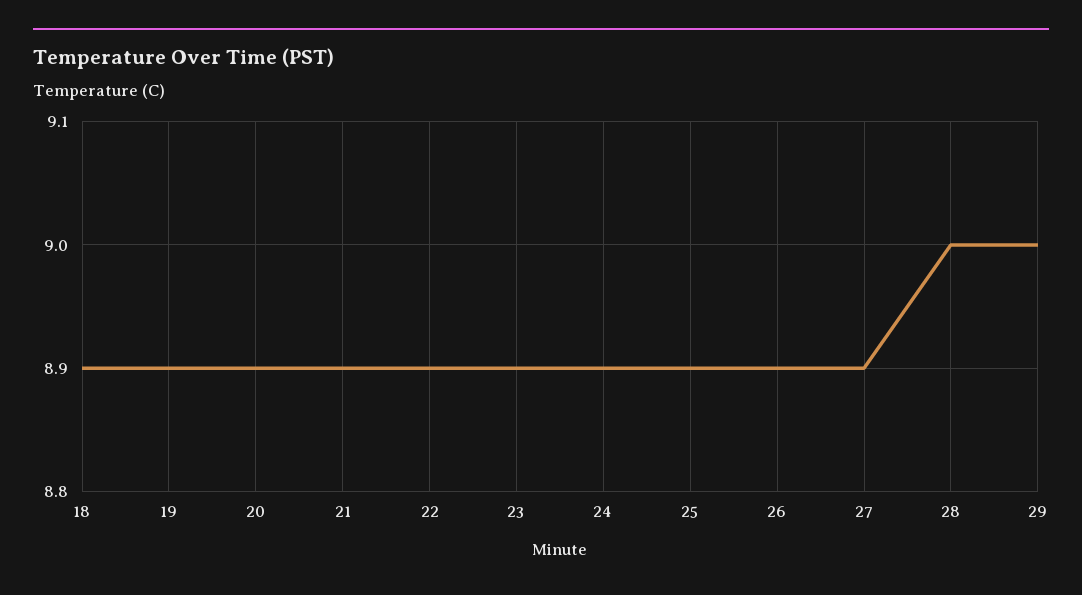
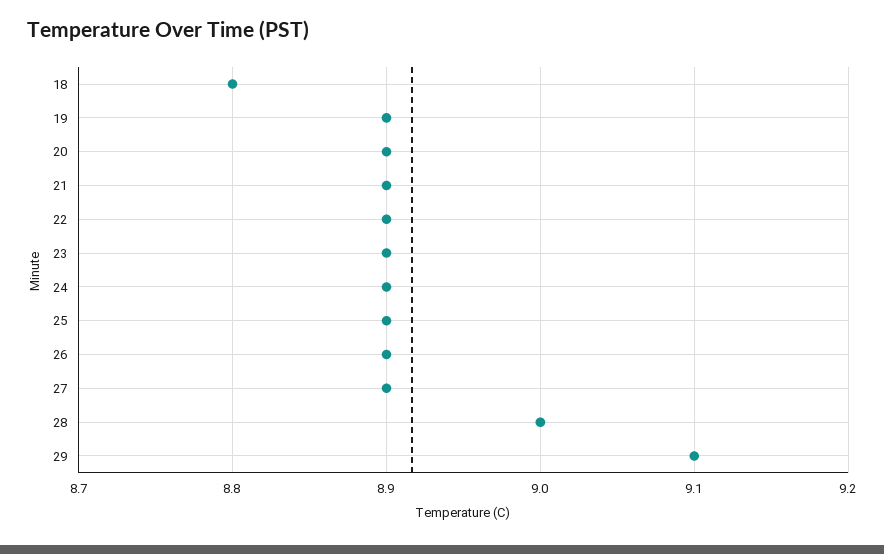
  {
-   "18": 8.9,
+   "18": 8.8,
    "19": 8.9,
    "20": 8.9,
    "21": 8.9,
    "22": 8.9,
    "23": 8.9,
    "24": 8.9,
    "25": 8.9,
    "26": 8.9,
    "27": 8.9,
    "28": 9,
-   "29": 9
+   "29": 9.1
  }

